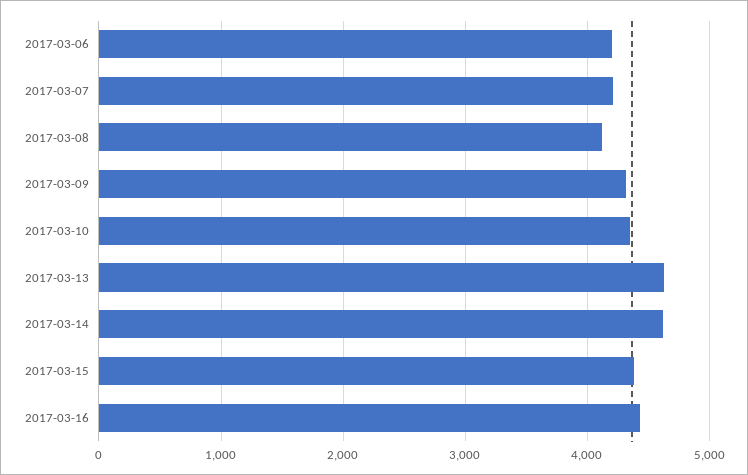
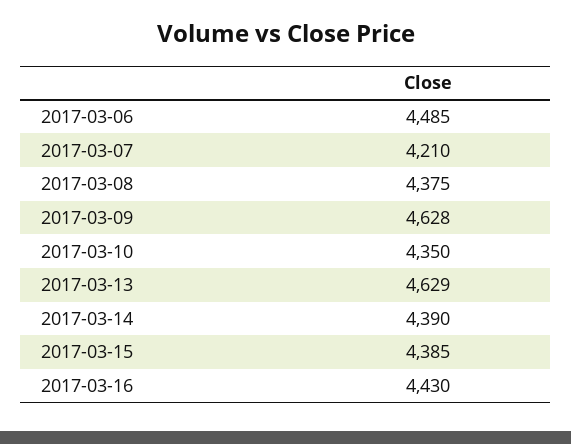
  {
-   "2017-03-06": 4200,
+   "2017-03-06": 4485,
    "2017-03-07": 4210,
-   "2017-03-08": 4100,
+   "2017-03-08": 4375,
-   "2017-03-09": 4300,
+   "2017-03-09": 4628,
    "2017-03-10": 4350,
    "2017-03-13": 4629,
-   "2017-03-14": 4600,
+   "2017-03-14": 4390,
    "2017-03-15": 4385,
    "2017-03-16": 4430
  }

